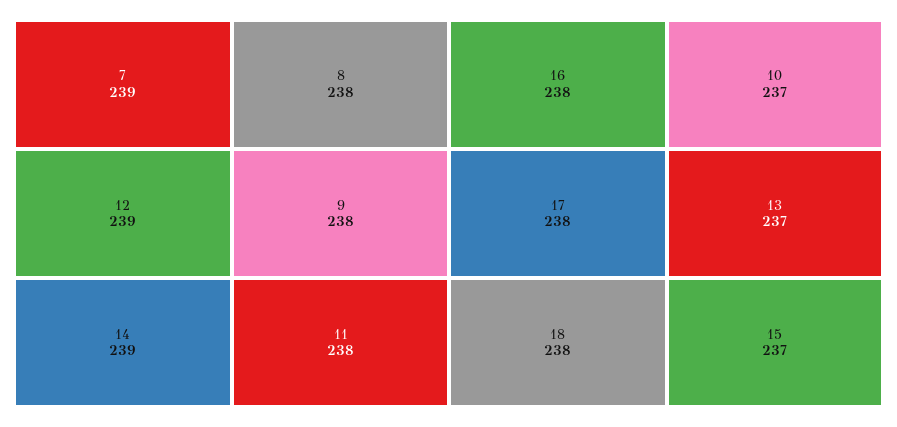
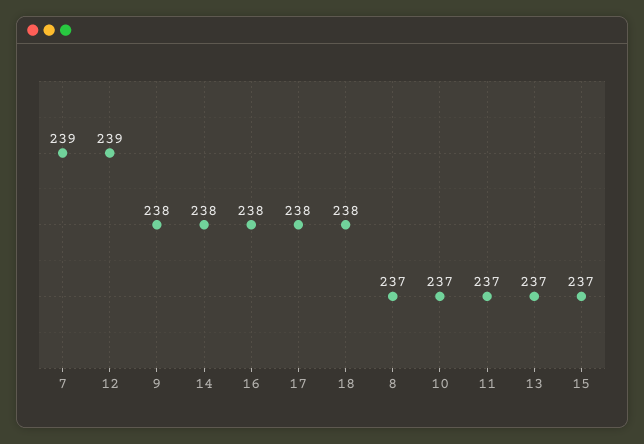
  {
    "7": 239,
    "12": 239,
-   "14": 239,
+   "14": 238,
-   "8": 238,
+   "8": 237,
    "9": 238,
-   "11": 238,
+   "11": 237,
    "16": 238,
    "17": 238,
    "18": 238,
    "10": 237,
    "13": 237,
    "15": 237
  }

